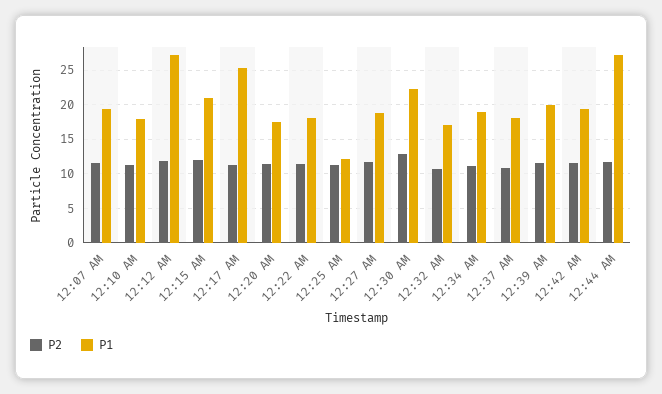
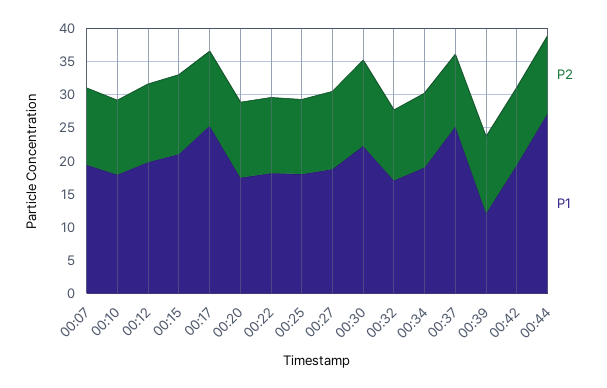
  {
    "P2": {
      "12:07 AM": 12,
      "12:10 AM": 11,
      "12:12 AM": 12,
      "12:15 AM": 12,
      "12:17 AM": 11,
      "12:20 AM": 11,
      "12:22 AM": 11,
      "12:25 AM": 11,
      "12:27 AM": 12,
      "12:30 AM": 13,
      "12:32 AM": 11,
      "12:34 AM": 11,
      "12:37 AM": 11,
      "12:39 AM": 12,
      "12:42 AM": 12,
      "12:44 AM": 12
    },
    "P1": {
      "12:07 AM": 19,
      "12:10 AM": 18,
-     "12:12 AM": 27,
+     "12:12 AM": 20,
      "12:15 AM": 21,
      "12:17 AM": 25,
      "12:20 AM": 17,
      "12:22 AM": 18,
-     "12:25 AM": 12,
+     "12:25 AM": 17.5,
      "12:27 AM": 19,
      "12:30 AM": 22,
      "12:32 AM": 17,
      "12:34 AM": 19,
-     "12:37 AM": 18,
+     "12:37 AM": 25,
-     "12:39 AM": 20,
+     "12:39 AM": 12.5,
      "12:42 AM": 19,
      "12:44 AM": 27
    }
  }

